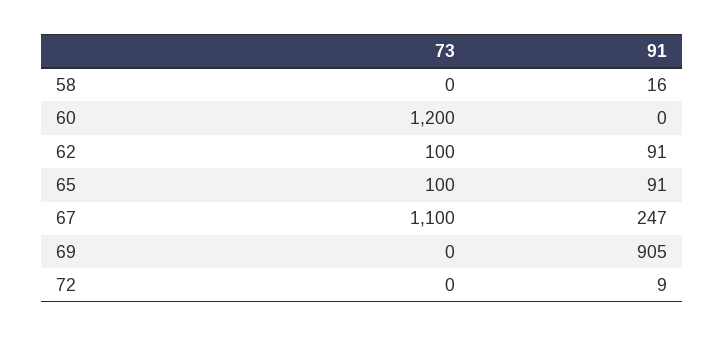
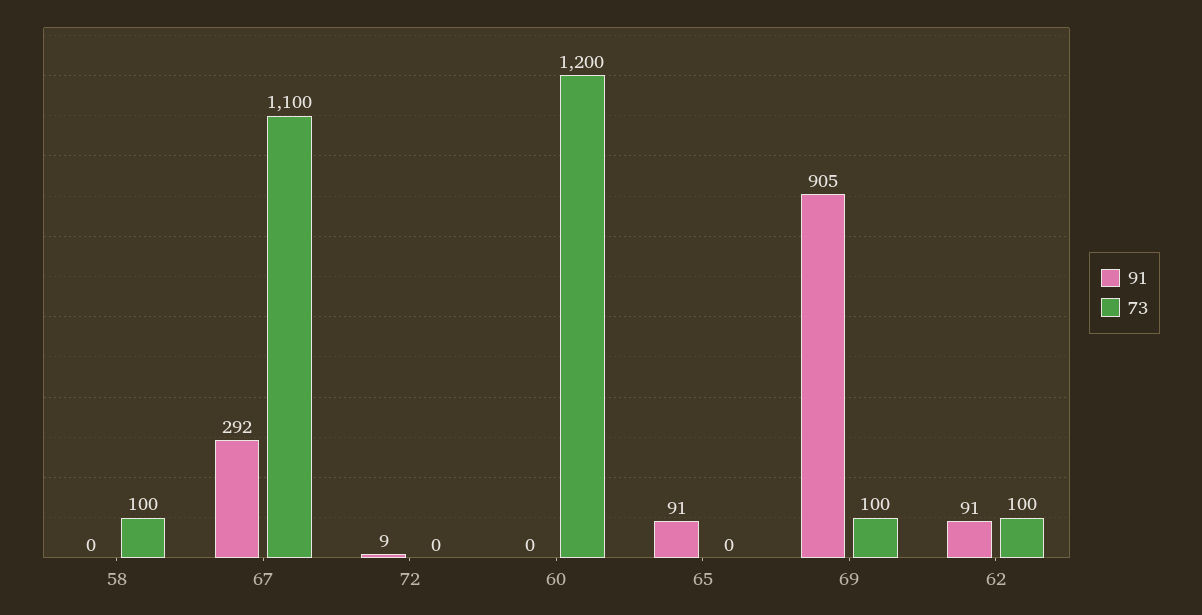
  {
    "73": {
-     "58": 0,
+     "58": 100,
      "60": 1200,
      "62": 100,
-     "65": 100,
+     "65": 0,
      "67": 1100,
-     "69": 0,
+     "69": 100,
      "72": 0
    },
    "91": {
-     "58": 16,
+     "58": 0,
      "60": 0,
      "62": 91,
      "65": 91,
-     "67": 247,
+     "67": 292,
      "69": 905,
      "72": 9
    }
  }

